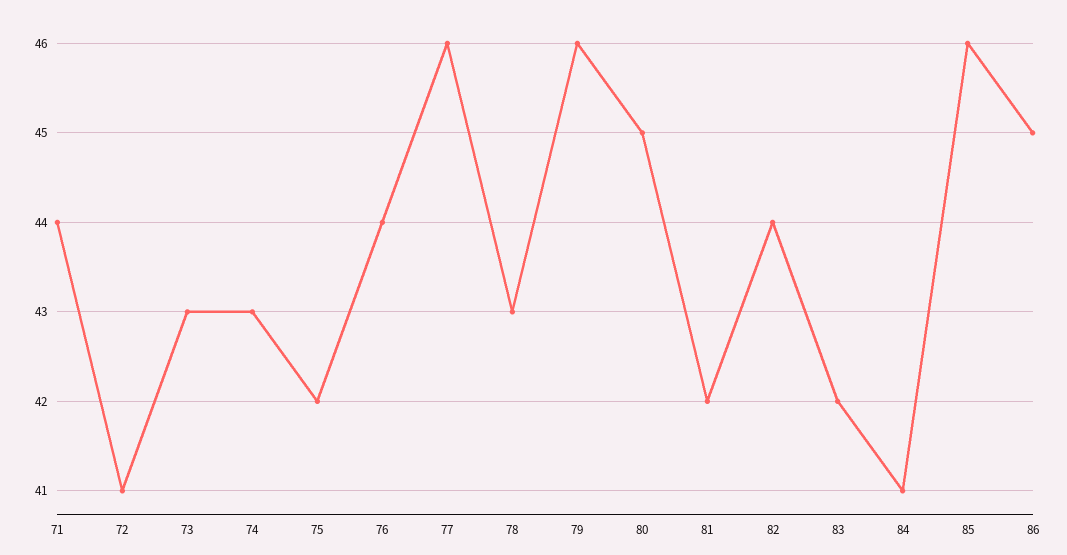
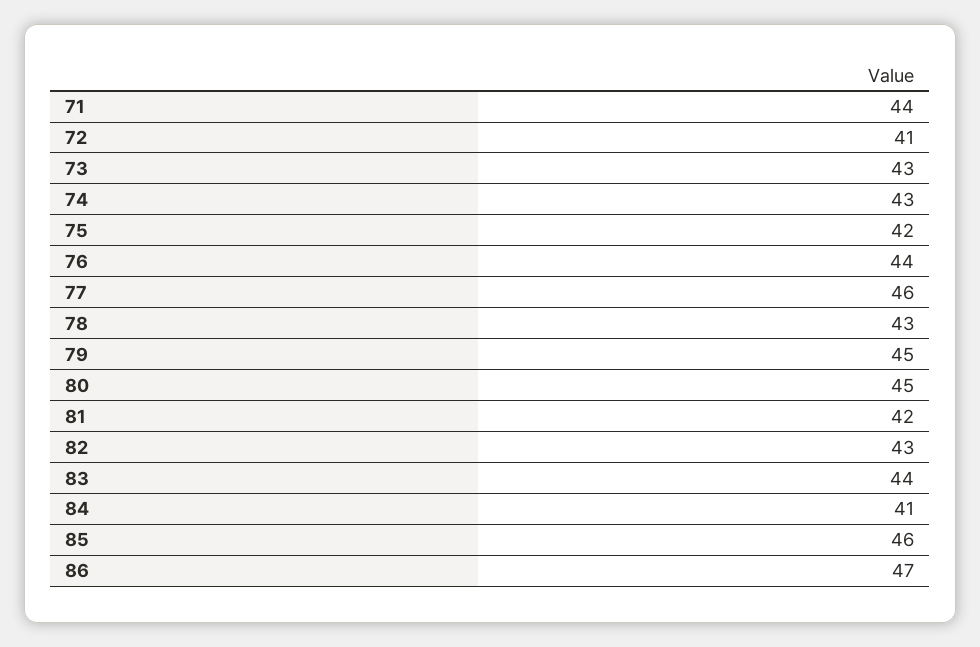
  {
    "71": 44,
    "72": 41,
    "73": 43,
    "74": 43,
    "75": 42,
    "76": 44,
    "77": 46,
    "78": 43,
-   "79": 46,
+   "79": 45,
    "80": 45,
    "81": 42,
-   "82": 44,
+   "82": 43,
-   "83": 42,
+   "83": 44,
    "84": 41,
    "85": 46,
-   "86": 45
+   "86": 47
  }

